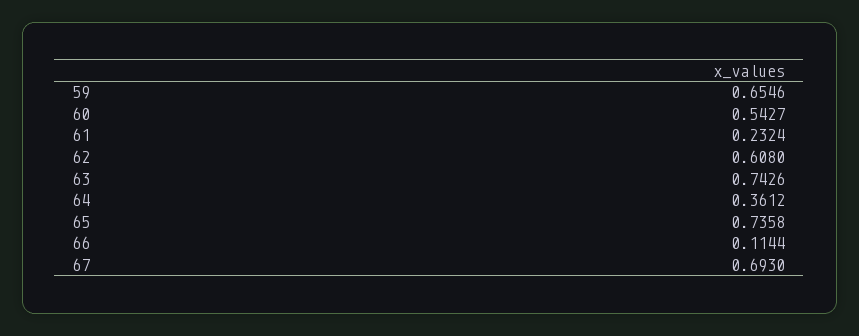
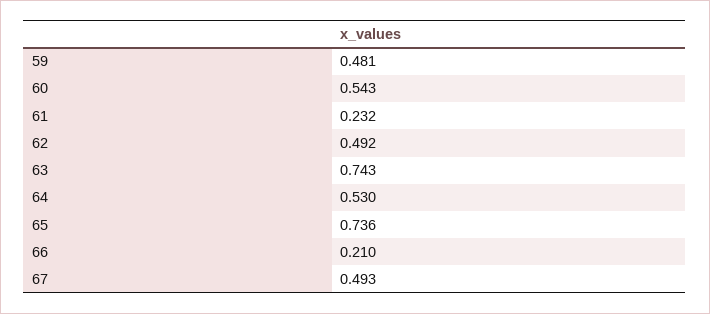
  {
-   "59": 0.6546,
+   "59": 0.481,
    "60": 0.5427,
    "61": 0.2324,
-   "62": 0.608,
+   "62": 0.492,
    "63": 0.7426,
-   "64": 0.3612,
+   "64": 0.53,
    "65": 0.7358,
-   "66": 0.1144,
+   "66": 0.21,
-   "67": 0.693
+   "67": 0.493
  }

